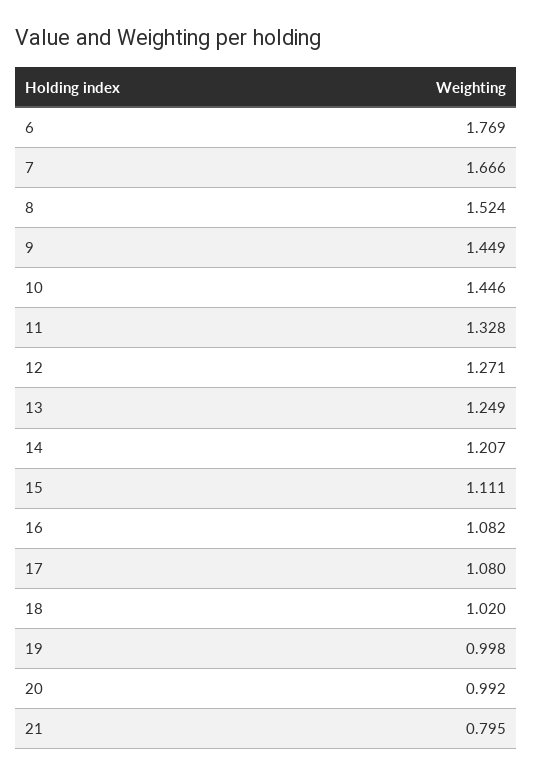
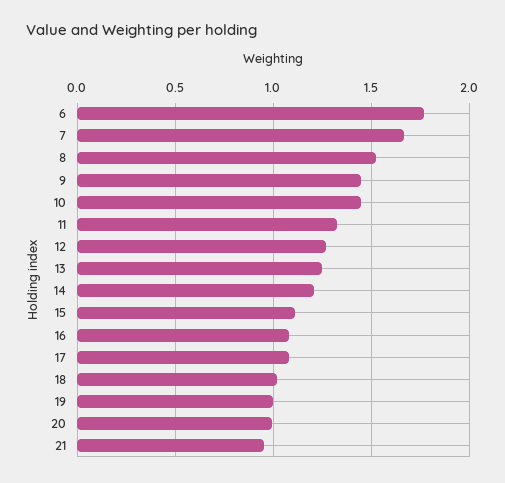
  {
    "6": 1.769,
    "7": 1.666,
    "8": 1.524,
    "9": 1.449,
    "10": 1.446,
    "11": 1.328,
    "12": 1.271,
    "13": 1.249,
    "14": 1.207,
    "15": 1.111,
    "16": 1.082,
    "17": 1.08,
    "18": 1.02,
    "19": 0.998,
    "20": 0.992,
-   "21": 0.795
+   "21": 0.95
  }

